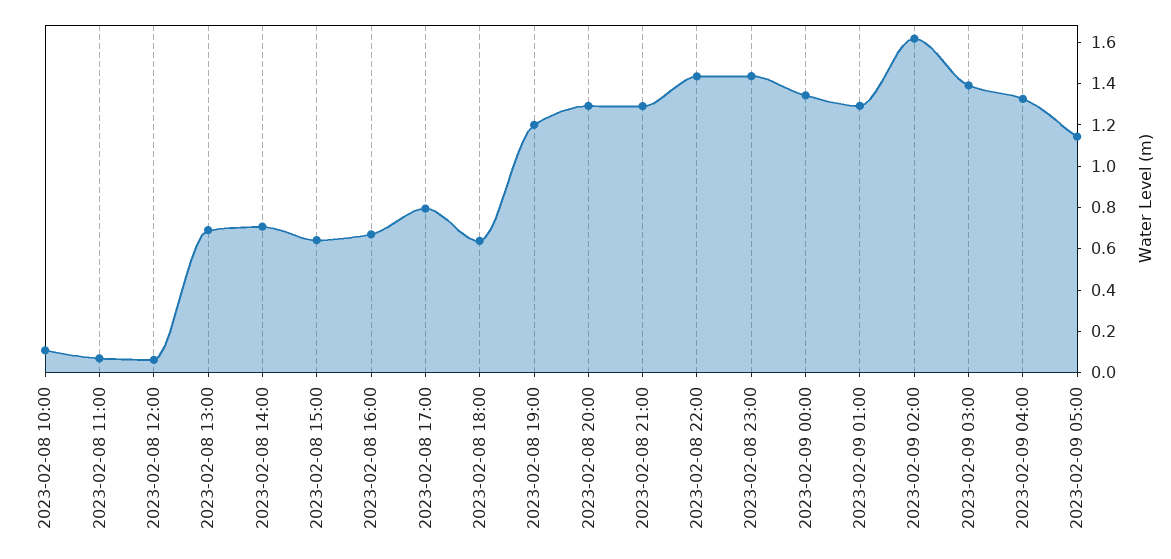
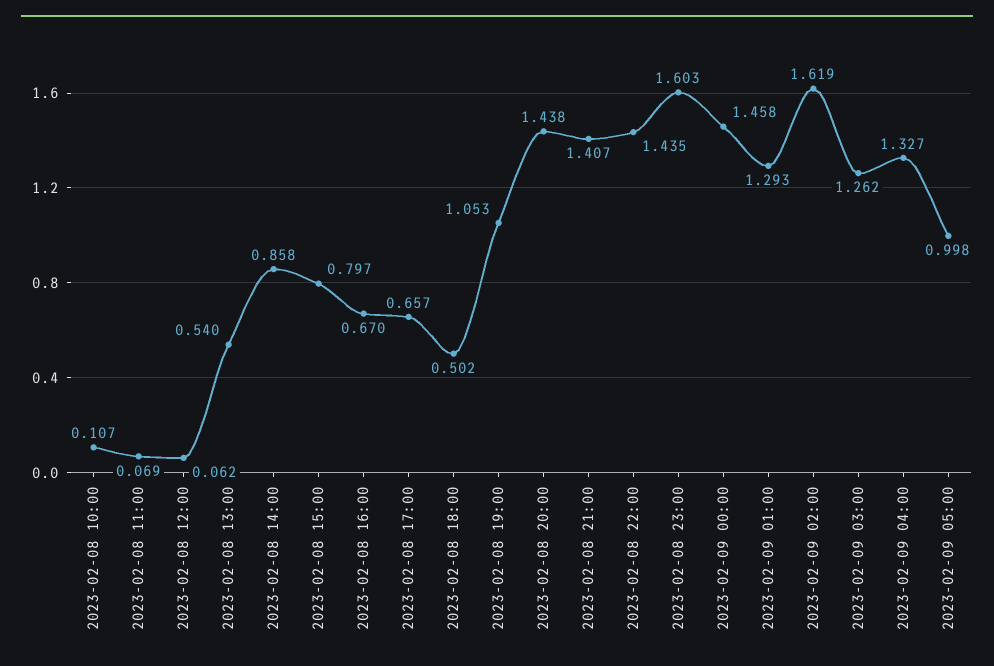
  {
    "2023-02-08 10:00": 0.107,
    "2023-02-08 11:00": 0.069,
    "2023-02-08 12:00": 0.062,
-   "2023-02-08 13:00": 0.7,
+   "2023-02-08 13:00": 0.54,
-   "2023-02-08 14:00": 0.7,
+   "2023-02-08 14:00": 0.858,
-   "2023-02-08 15:00": 0.65,
+   "2023-02-08 15:00": 0.797,
    "2023-02-08 16:00": 0.67,
-   "2023-02-08 17:00": 0.8,
+   "2023-02-08 17:00": 0.657,
-   "2023-02-08 18:00": 0.65,
+   "2023-02-08 18:00": 0.502,
-   "2023-02-08 19:00": 1.2,
+   "2023-02-08 19:00": 1.053,
-   "2023-02-08 20:00": 1.3,
+   "2023-02-08 20:00": 1.438,
-   "2023-02-08 21:00": 1.3,
+   "2023-02-08 21:00": 1.407,
    "2023-02-08 22:00": 1.435,
-   "2023-02-08 23:00": 1.45,
+   "2023-02-08 23:00": 1.603,
-   "2023-02-09 00:00": 1.35,
+   "2023-02-09 00:00": 1.458,
    "2023-02-09 01:00": 1.293,
    "2023-02-09 02:00": 1.619,
-   "2023-02-09 03:00": 1.4,
+   "2023-02-09 03:00": 1.262,
    "2023-02-09 04:00": 1.327,
-   "2023-02-09 05:00": 1.15
+   "2023-02-09 05:00": 0.998
  }

